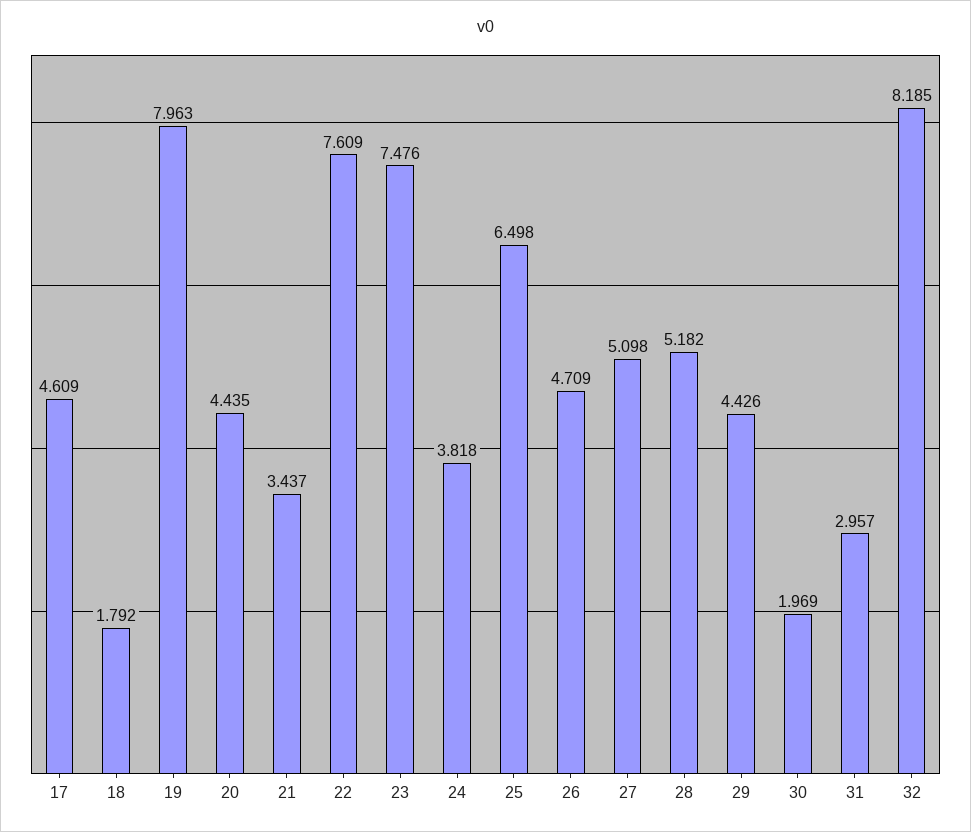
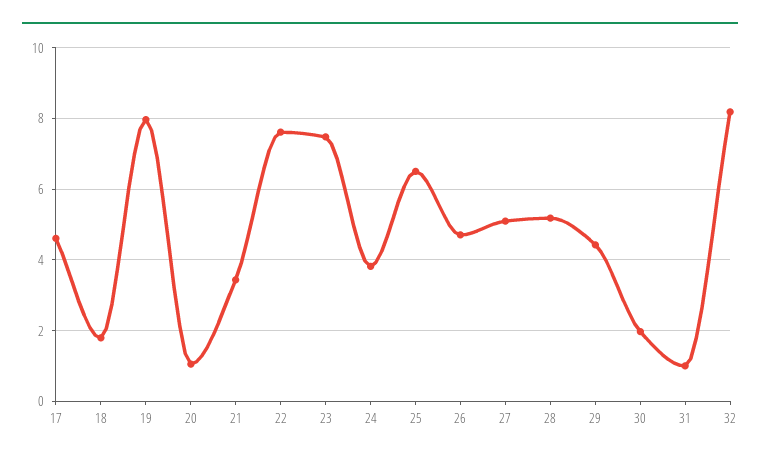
  {
    "17": 4.609,
    "18": 1.792,
    "19": 7.963,
-   "20": 4.435,
+   "20": 1,
    "21": 3.437,
    "22": 7.609,
    "23": 7.476,
    "24": 3.818,
    "25": 6.498,
    "26": 4.709,
    "27": 5.098,
    "28": 5.182,
    "29": 4.426,
    "30": 1.969,
-   "31": 2.957,
+   "31": 1,
    "32": 8.185
  }

